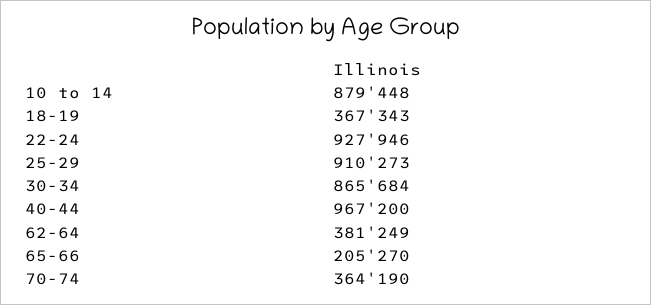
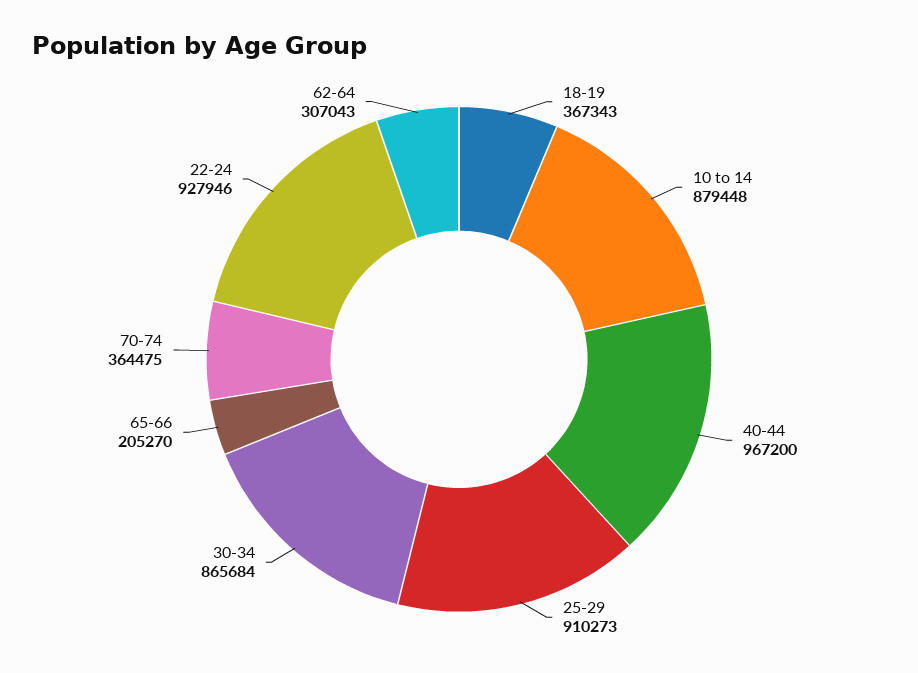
  {
    "10 to 14": 879448,
    "18-19": 367343,
    "22-24": 927946,
    "25-29": 910273,
    "30-34": 865684,
    "40-44": 967200,
-   "62-64": 381249,
+   "62-64": 307043,
    "65-66": 205270,
-   "70-74": 364190
+   "70-74": 364475
  }

